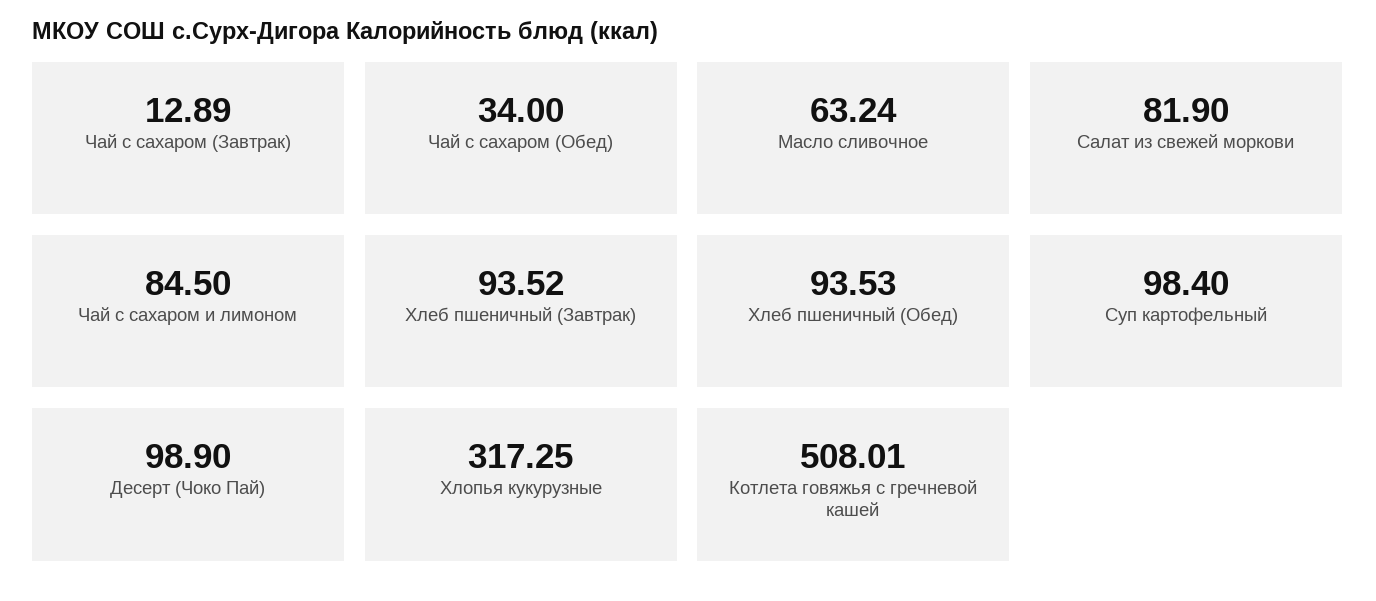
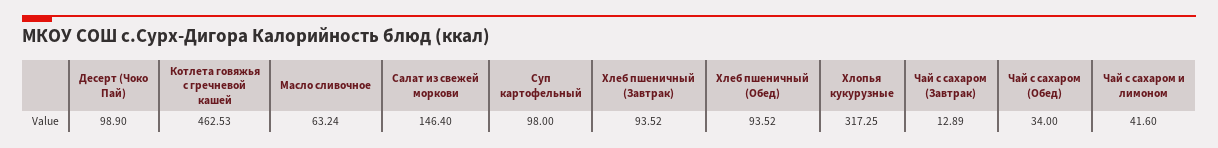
  {
    "Чай с сахаром (Завтрак)": 12.89,
    "Чай с сахаром (Обед)": 34,
    "Масло сливочное": 63.24,
-   "Салат из свежей моркови": 81.9,
+   "Салат из свежей моркови": 146.4,
-   "Чай с сахаром и лимоном": 84.5,
+   "Чай с сахаром и лимоном": 41.6,
    "Хлеб пшеничный (Завтрак)": 93.52,
-   "Хлеб пшеничный (Обед)": 93.53,
+   "Хлеб пшеничный (Обед)": 93.52,
-   "Суп картофельный": 98.4,
+   "Суп картофельный": 98,
    "Десерт (Чоко Пай)": 98.9,
    "Хлопья кукурузные": 317.25,
-   "Котлета говяжья с гречневой кашей": 508.01
+   "Котлета говяжья с гречневой кашей": 462.53
  }

